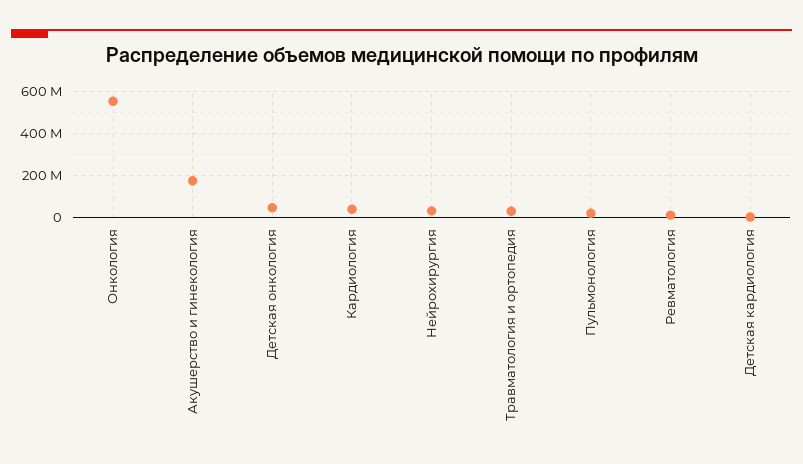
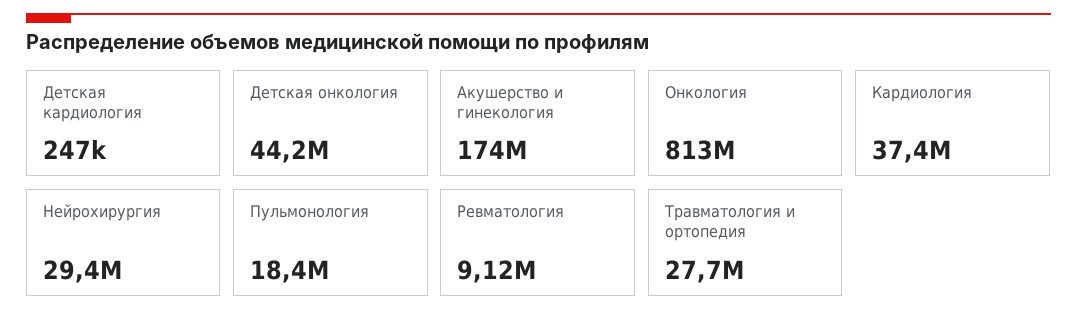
  {
-   "Онкология": 550000000,
+   "Онкология": 813000000,
    "Акушерство и гинекология": 174000000,
    "Детская онкология": 44200000,
    "Кардиология": 37400000,
    "Нейрохирургия": 29400000,
    "Травматология и ортопедия": 27700000,
    "Пульмонология": 18400000,
    "Ревматология": 9120000,
    "Детская кардиология": 247000
  }

